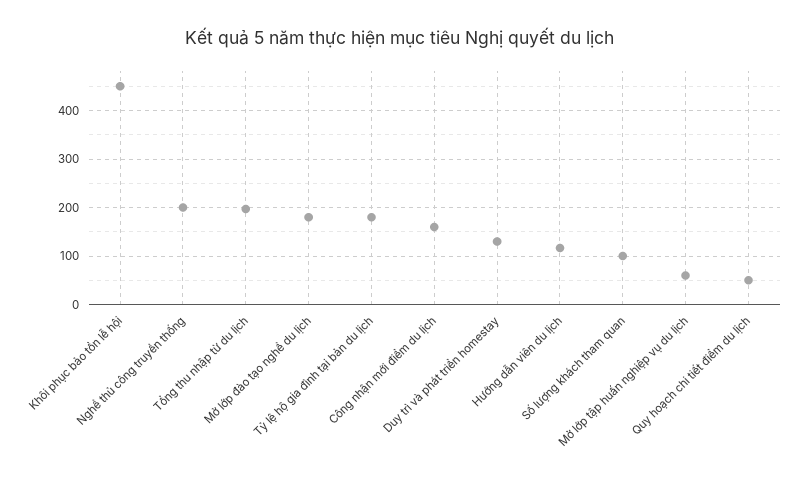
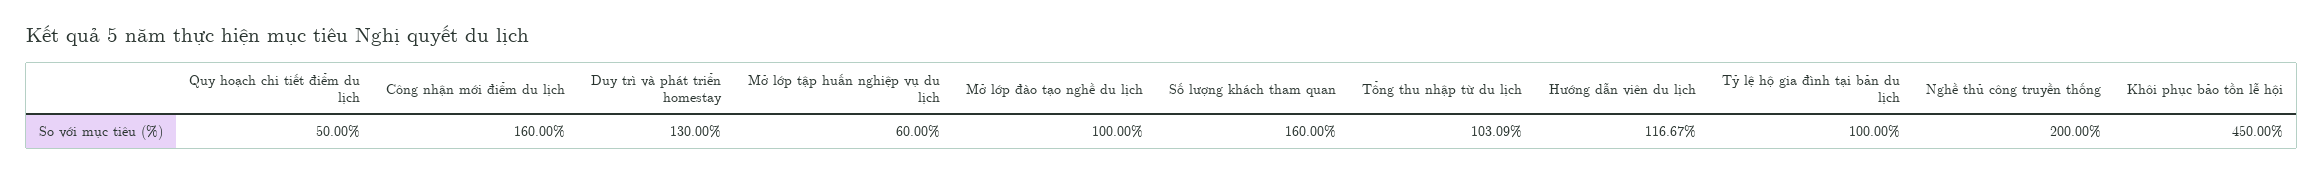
  {
    "Khôi phục bảo tồn lễ hội": 450,
    "Nghề thủ công truyền thống": 200,
-   "Tổng thu nhập từ du lịch": 200,
+   "Tổng thu nhập từ du lịch": 103.09,
-   "Mở lớp đào tạo nghề du lịch": 180,
+   "Mở lớp đào tạo nghề du lịch": 100,
-   "Tỷ lệ hộ gia đình tại bản du lịch": 180,
+   "Tỷ lệ hộ gia đình tại bản du lịch": 100,
    "Công nhận mới điểm du lịch": 160,
    "Duy trì và phát triển homestay": 130,
    "Hướng dẫn viên du lịch": 116.67,
-   "Số lượng khách tham quan": 100,
+   "Số lượng khách tham quan": 160,
    "Mở lớp tập huấn nghiệp vụ du lịch": 60,
    "Quy hoạch chi tiết điểm du lịch": 50
  }

